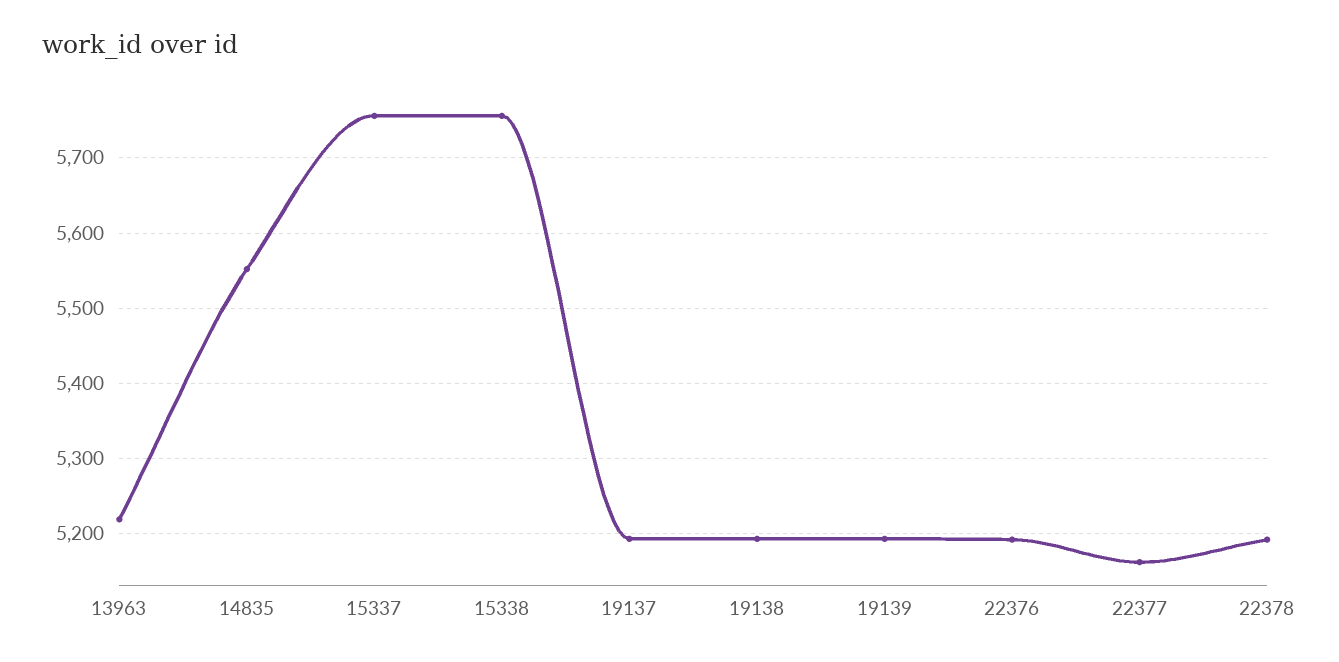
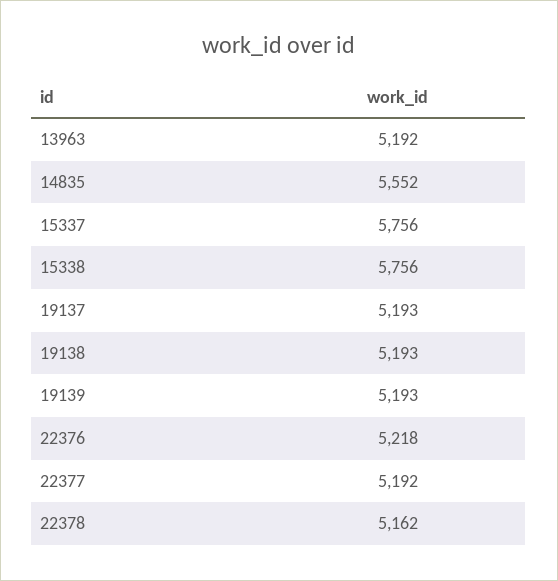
  {
-   "13963": 5220,
+   "13963": 5192,
    "14835": 5552,
    "15337": 5756,
    "15338": 5756,
    "19137": 5193,
    "19138": 5193,
    "19139": 5193,
-   "22376": 5190,
+   "22376": 5218,
-   "22377": 5160,
+   "22377": 5192,
-   "22378": 5190
+   "22378": 5162
  }

